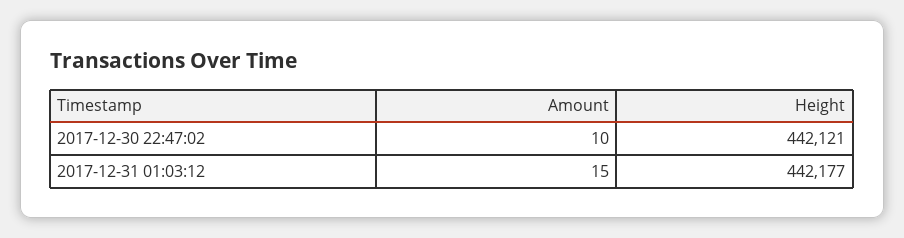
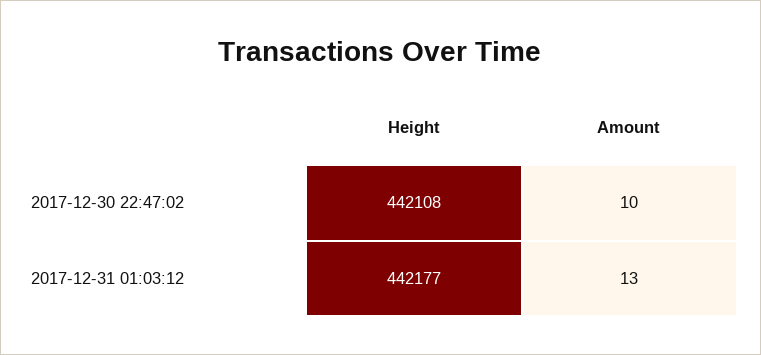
  {
    "Amount": {
      "2017-12-30 22:47:02": 10,
-     "2017-12-31 01:03:12": 15
+     "2017-12-31 01:03:12": 13
    },
    "Height": {
-     "2017-12-30 22:47:02": 442121,
+     "2017-12-30 22:47:02": 442108,
      "2017-12-31 01:03:12": 442177
    }
  }

